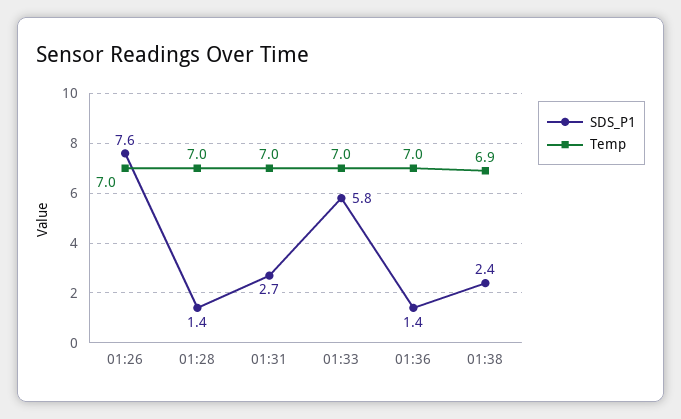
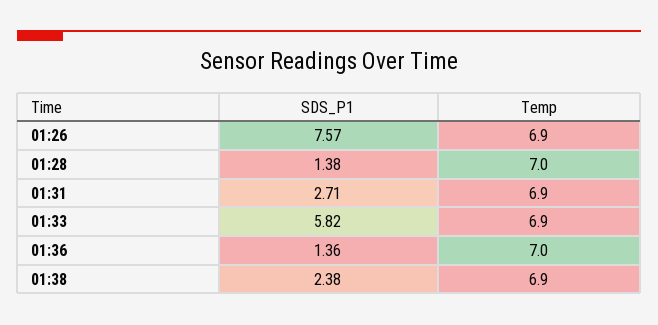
  {
    "SDS_P1": {
      "01:26": 7.57,
      "01:28": 1.38,
      "01:31": 2.71,
      "01:33": 5.82,
      "01:36": 1.36,
      "01:38": 2.38
    },
    "Temp": {
-     "01:26": 7,
+     "01:26": 6.9,
      "01:28": 7,
-     "01:31": 7,
+     "01:31": 6.9,
-     "01:33": 7,
+     "01:33": 6.9,
      "01:36": 7,
      "01:38": 6.9
    }
  }

